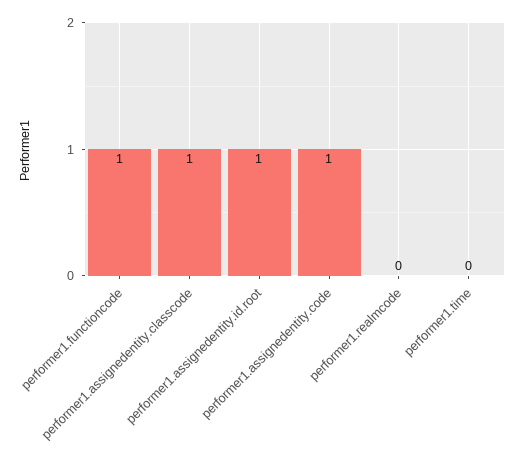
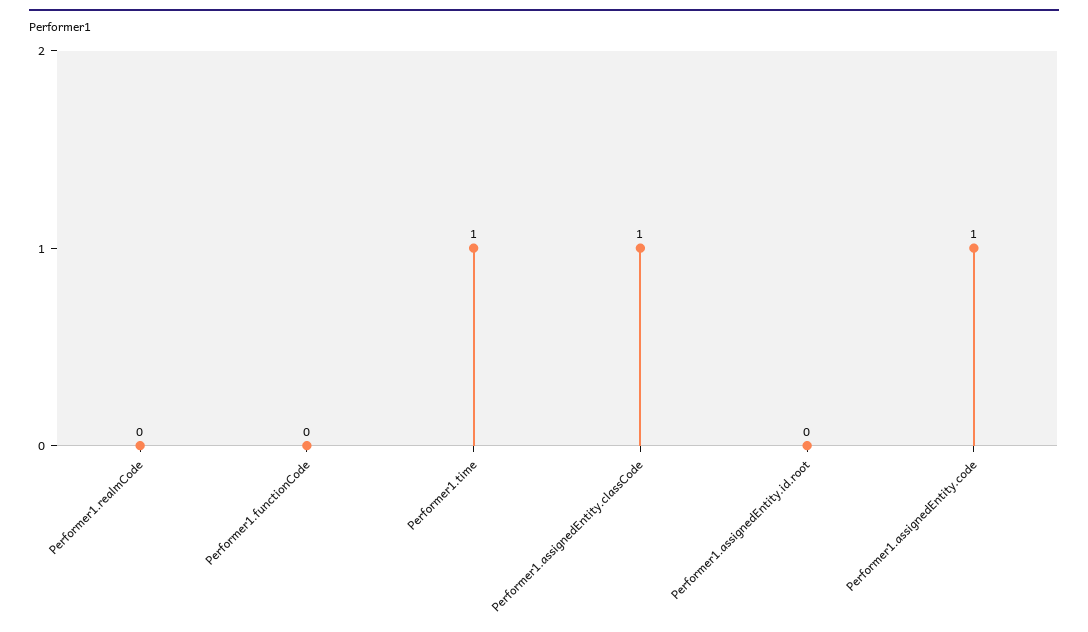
  {
-   "performer1.functioncode": 1,
+   "performer1.functioncode": 0,
    "performer1.assignedentity.classcode": 1,
-   "performer1.assignedentity.id.root": 1,
+   "performer1.assignedentity.id.root": 0,
    "performer1.assignedentity.code": 1,
    "performer1.realmcode": 0,
-   "performer1.time": 0
+   "performer1.time": 1
  }

